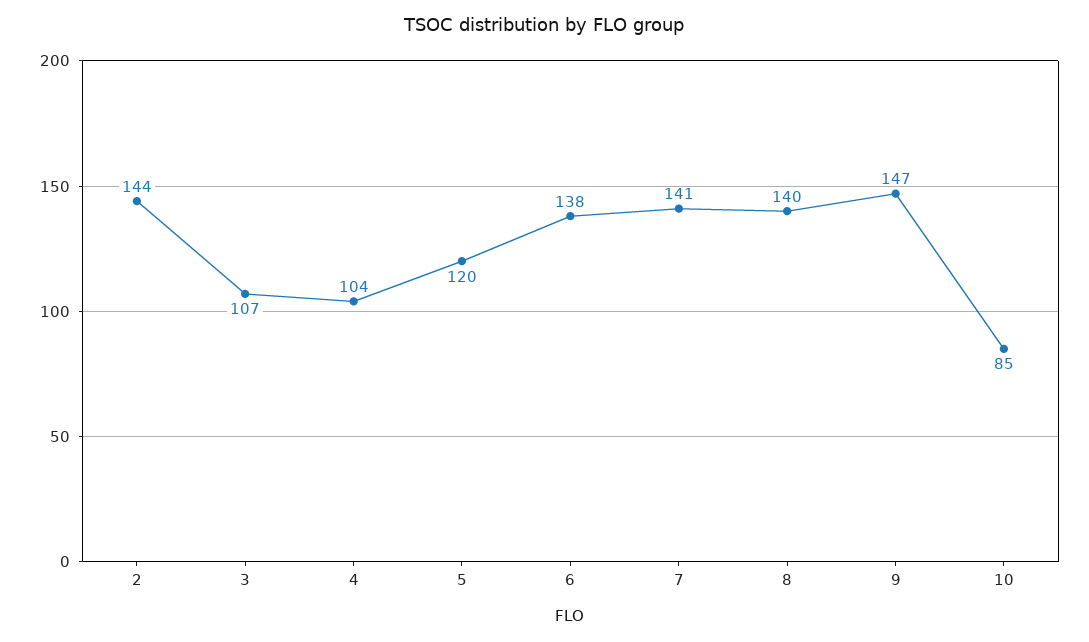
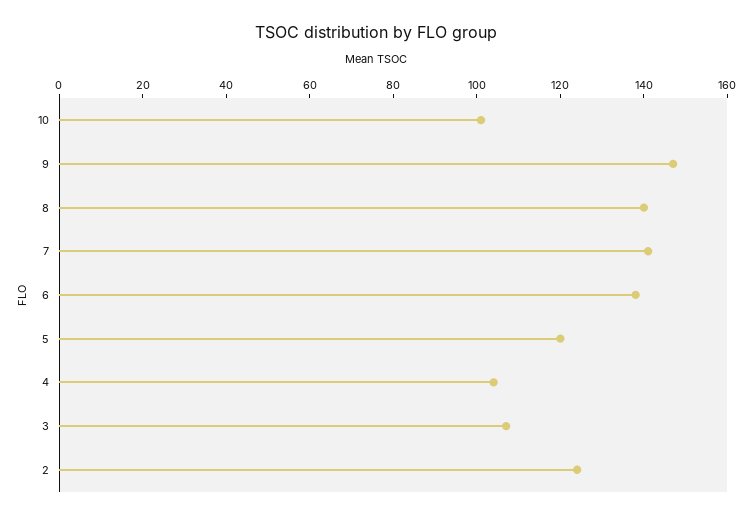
  {
-   "2": 144,
+   "2": 125,
    "3": 107,
    "4": 104,
    "5": 120,
    "6": 138,
    "7": 141,
    "8": 140,
    "9": 147,
-   "10": 85
+   "10": 100
  }

